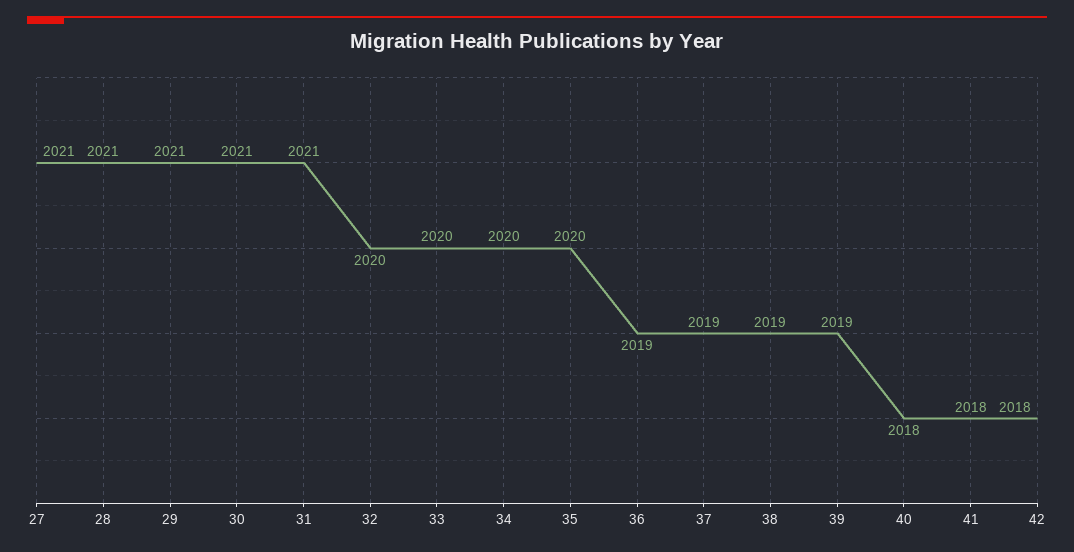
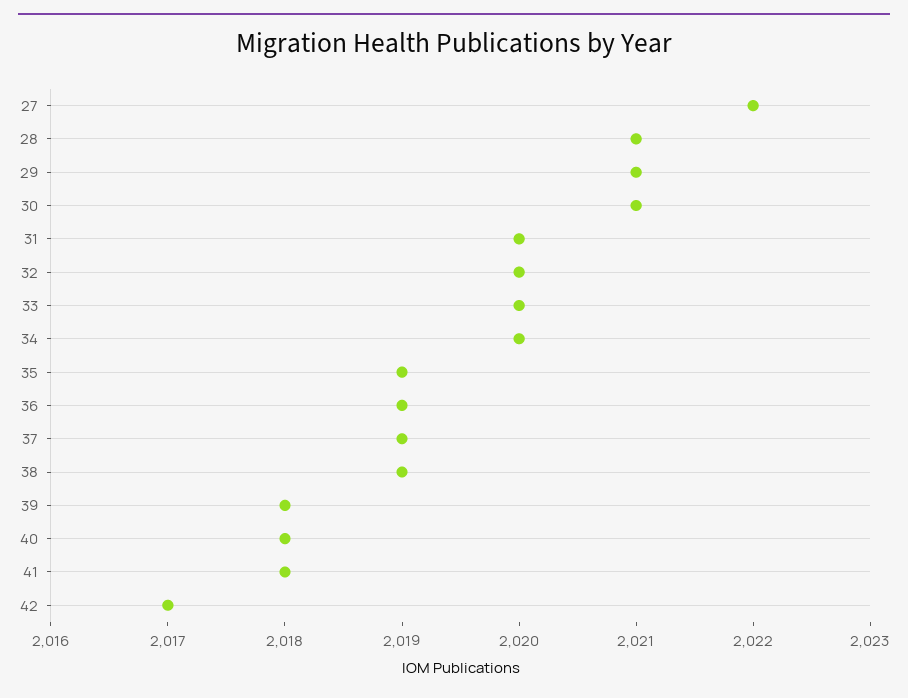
  {
-   "27": 2021,
+   "27": 2022,
    "28": 2021,
    "29": 2021,
    "30": 2021,
-   "31": 2021,
+   "31": 2020,
    "32": 2020,
    "33": 2020,
    "34": 2020,
-   "35": 2020,
+   "35": 2019,
    "36": 2019,
    "37": 2019,
    "38": 2019,
-   "39": 2019,
+   "39": 2018,
    "40": 2018,
    "41": 2018,
-   "42": 2018
+   "42": 2017
  }

